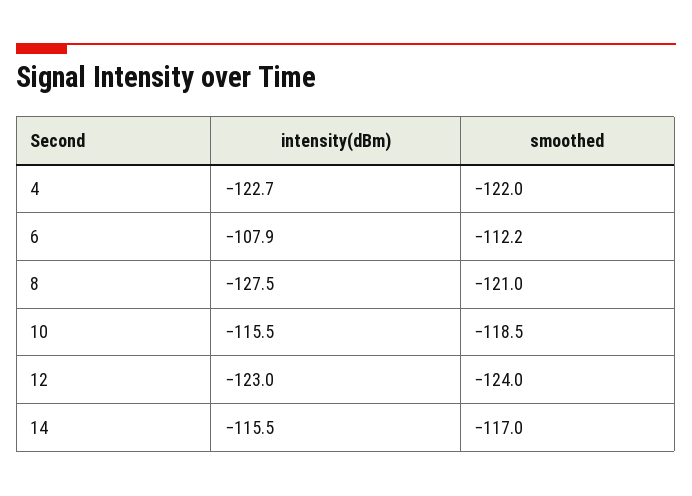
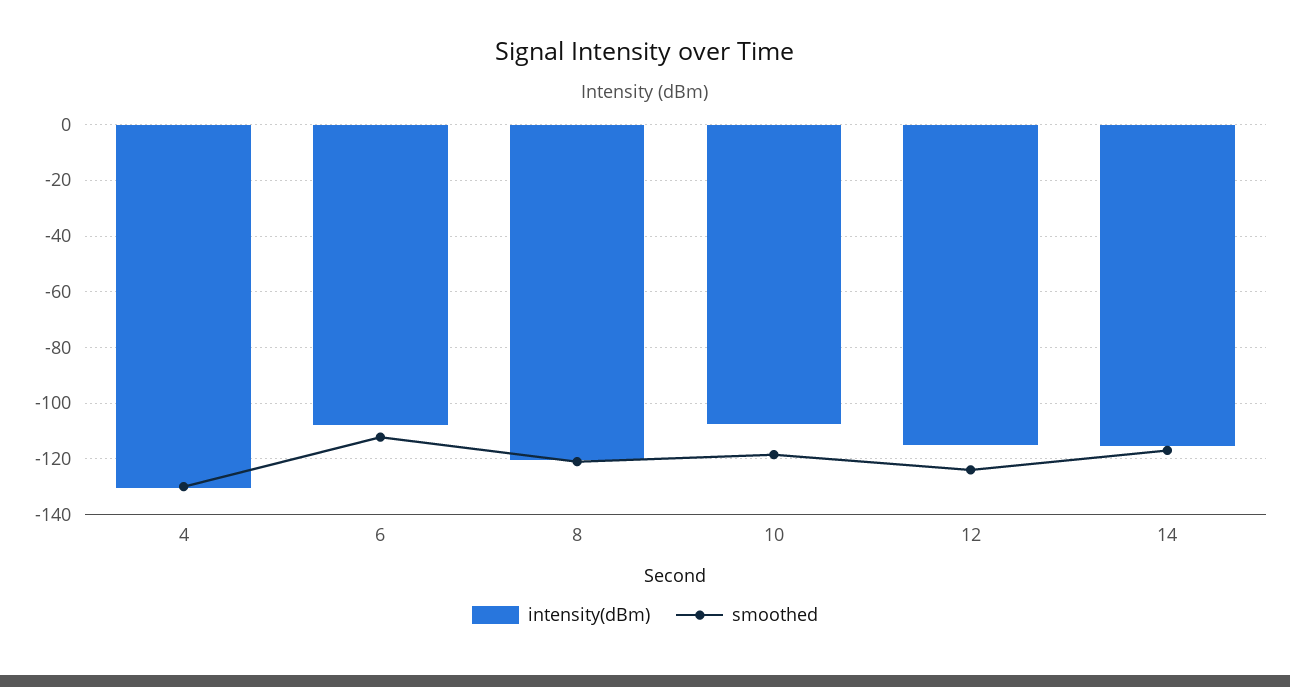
  {
    "intensity(dBm)": {
-     "4": -122.7,
+     "4": -130,
      "6": -107.9,
-     "8": -127.5,
+     "8": -120,
-     "10": -115.5,
+     "10": -107.5,
-     "12": -123,
+     "12": -115,
      "14": -115.5
    },
    "smoothed": {
-     "4": -122,
+     "4": -130,
      "6": -112.2,
      "8": -121,
      "10": -118.5,
      "12": -124,
      "14": -117
    }
  }

